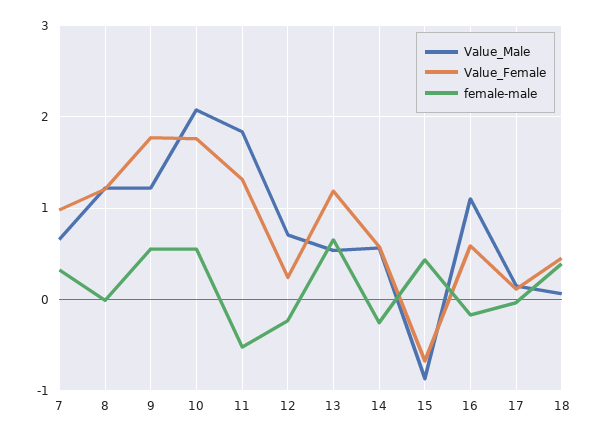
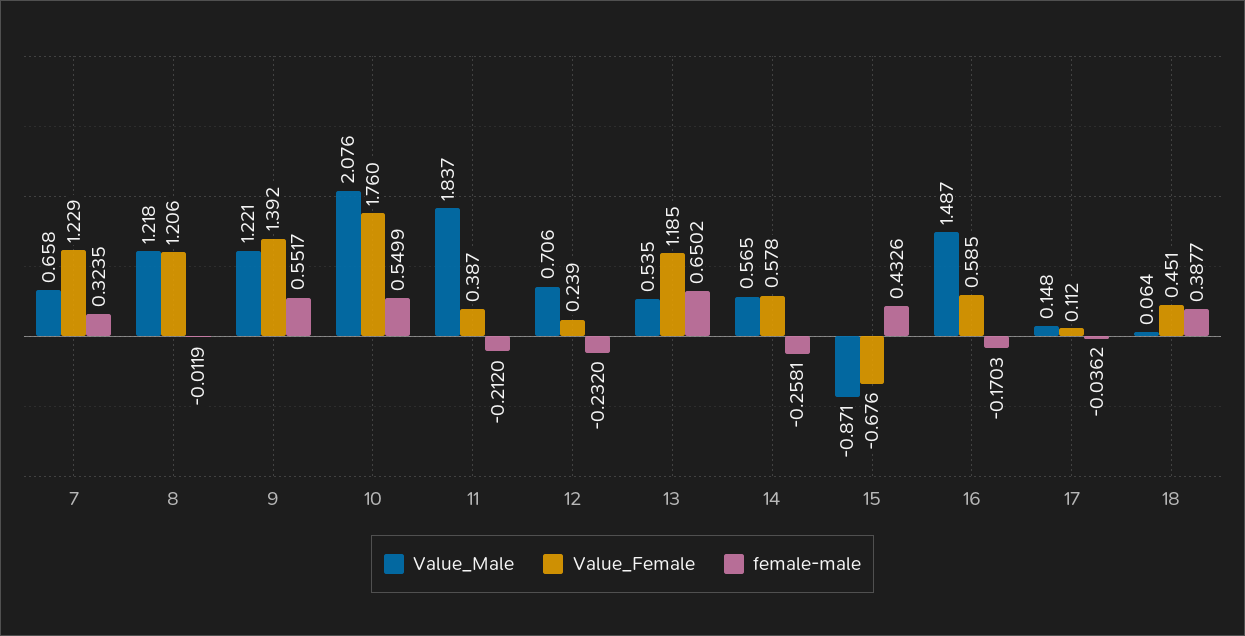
  {
    "Value_Male": {
      "7": 0.658,
      "8": 1.218,
      "9": 1.221,
      "10": 2.076,
      "11": 1.837,
      "12": 0.706,
      "13": 0.535,
      "14": 0.565,
      "15": -0.871,
-     "16": 1.1,
+     "16": 1.487,
      "17": 0.148,
      "18": 0.064
    },
    "Value_Female": {
-     "7": 1,
+     "7": 1.229,
      "8": 1.206,
-     "9": 1.8,
+     "9": 1.392,
      "10": 1.76,
-     "11": 1.3,
+     "11": 0.387,
      "12": 0.239,
      "13": 1.185,
      "14": 0.578,
      "15": -0.676,
      "16": 0.585,
      "17": 0.112,
      "18": 0.451
    },
    "female-male": {
      "7": 0.3235,
      "8": -0.0119,
      "9": 0.5517,
      "10": 0.5499,
-     "11": -0.5,
+     "11": -0.212,
      "12": -0.232,
      "13": 0.6502,
      "14": -0.2581,
      "15": 0.4326,
      "16": -0.1703,
      "17": -0.0362,
      "18": 0.3877
    }
  }

